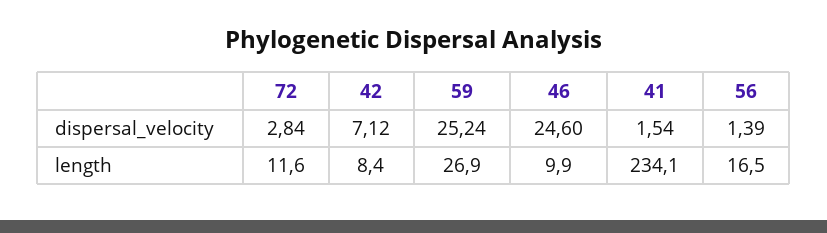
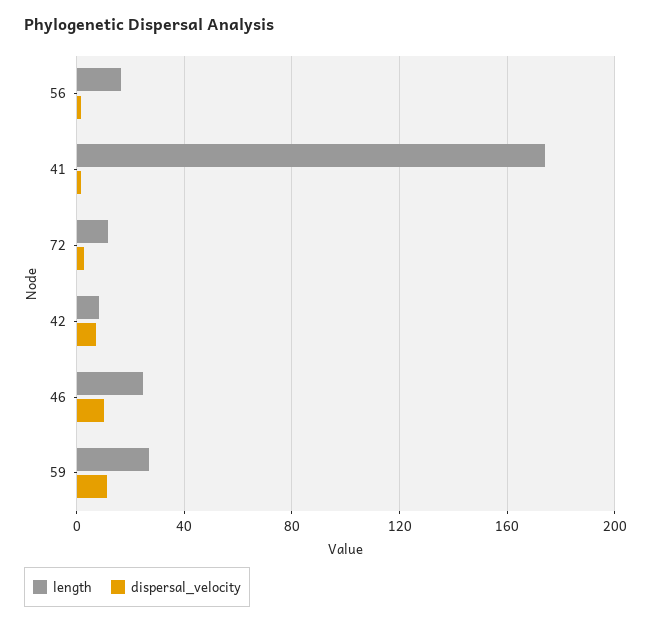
  {
    "dispersal_velocity": {
      "72": 2.84,
      "42": 7.12,
-     "59": 25.24,
+     "59": 10,
-     "46": 24.6,
+     "46": 10,
      "41": 1.54,
      "56": 1.39
    },
    "length": {
      "72": 11.6,
      "42": 8.4,
      "59": 26.9,
-     "46": 9.9,
+     "46": 25,
-     "41": 234.1,
+     "41": 175,
      "56": 16.5
    }
  }

